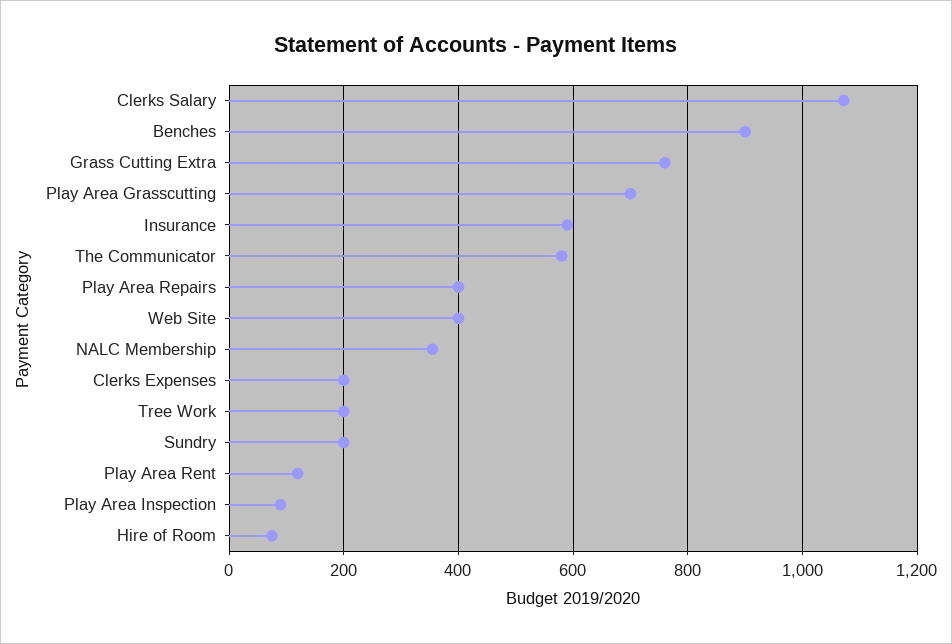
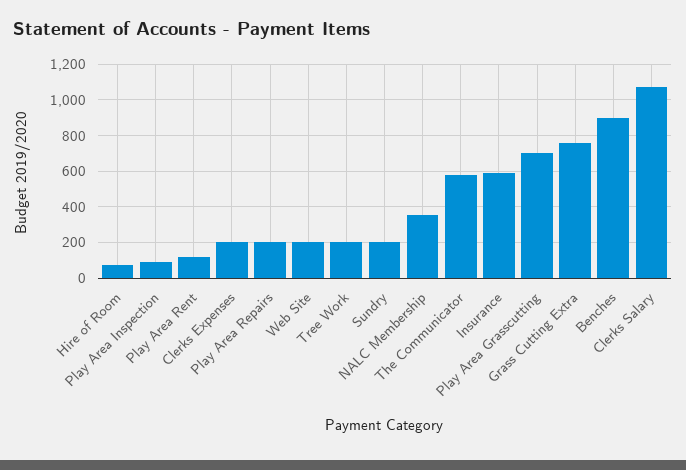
  {
    "Clerks Salary": 1080,
    "Benches": 900,
    "Grass Cutting Extra": 760,
    "Play Area Grasscutting": 700,
    "Insurance": 600,
    "The Communicator": 580,
-   "Play Area Repairs": 400,
+   "Play Area Repairs": 200,
-   "Web Site": 400,
+   "Web Site": 200,
    "NALC Membership": 360,
    "Clerks Expenses": 200,
    "Tree Work": 200,
    "Sundry": 200,
    "Play Area Rent": 120,
    "Play Area Inspection": 100,
    "Hire of Room": 80
  }

